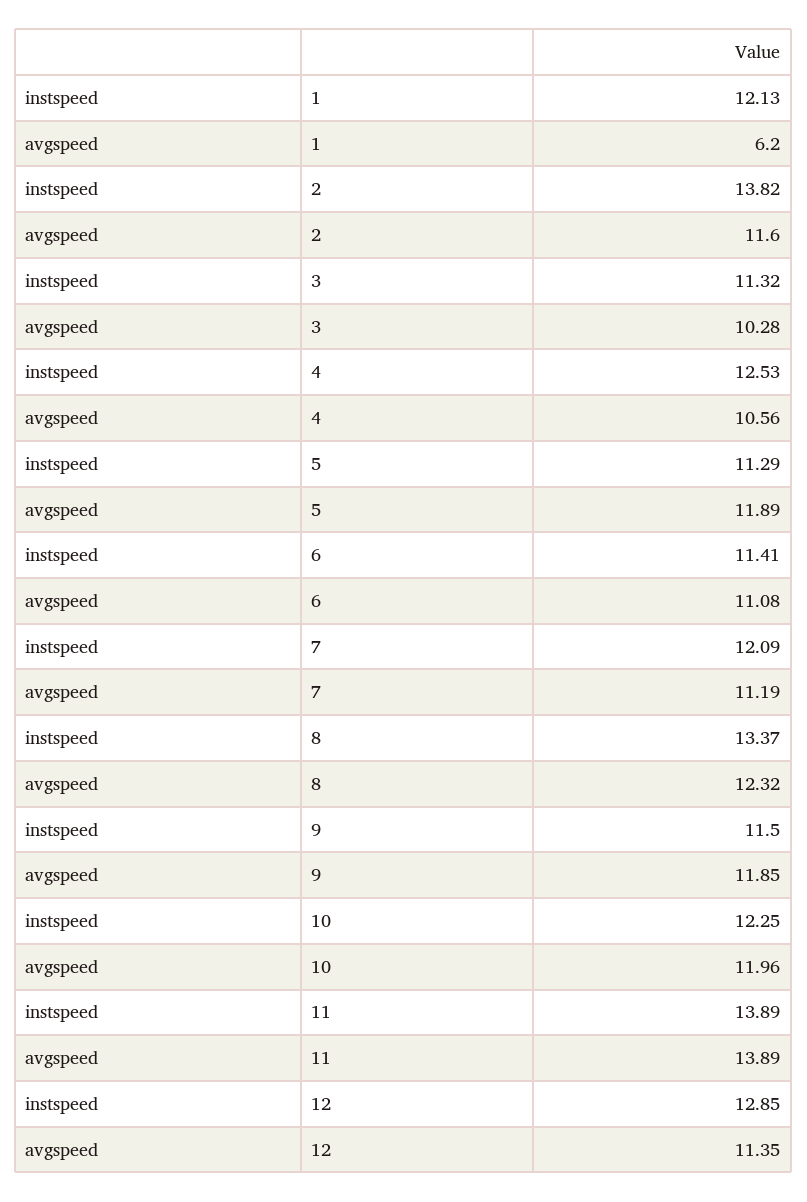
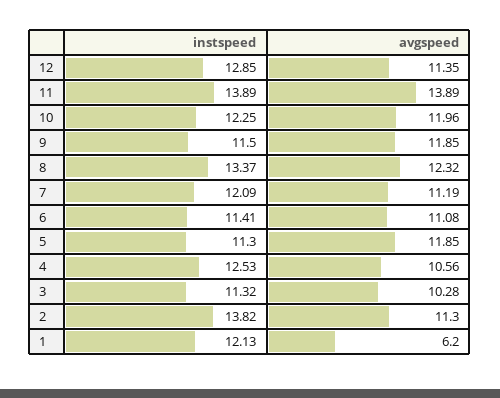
  {
    "instspeed": {
      "1": 12.13,
      "2": 13.82,
      "3": 11.32,
      "4": 12.53,
-     "5": 11.29,
+     "5": 11.3,
      "6": 11.41,
      "7": 12.09,
      "8": 13.37,
      "9": 11.5,
      "10": 12.25,
      "11": 13.89,
      "12": 12.85
    },
    "avgspeed": {
      "1": 6.2,
-     "2": 11.6,
+     "2": 11.3,
      "3": 10.28,
      "4": 10.56,
-     "5": 11.89,
+     "5": 11.85,
      "6": 11.08,
      "7": 11.19,
      "8": 12.32,
      "9": 11.85,
      "10": 11.96,
      "11": 13.89,
      "12": 11.35
    }
  }

